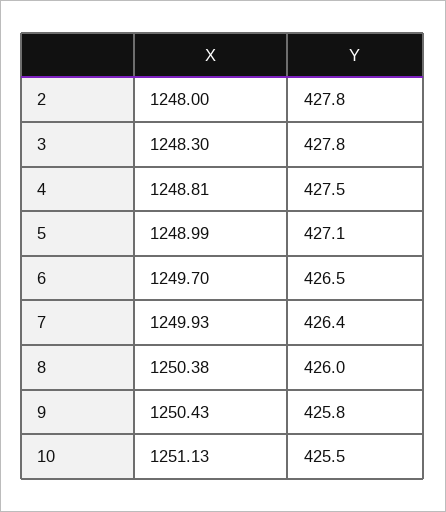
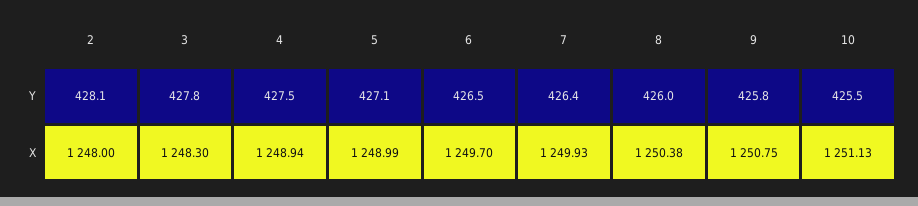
  {
    "X": {
      "2": 1248,
      "3": 1248.3,
-     "4": 1248.81,
+     "4": 1248.94,
      "5": 1248.99,
      "6": 1249.7,
      "7": 1249.93,
      "8": 1250.38,
-     "9": 1250.43,
+     "9": 1250.75,
      "10": 1251.13
    },
    "Y": {
-     "2": 427.8,
+     "2": 428.1,
      "3": 427.8,
      "4": 427.5,
      "5": 427.1,
      "6": 426.5,
      "7": 426.4,
      "8": 426,
      "9": 425.8,
      "10": 425.5
    }
  }

